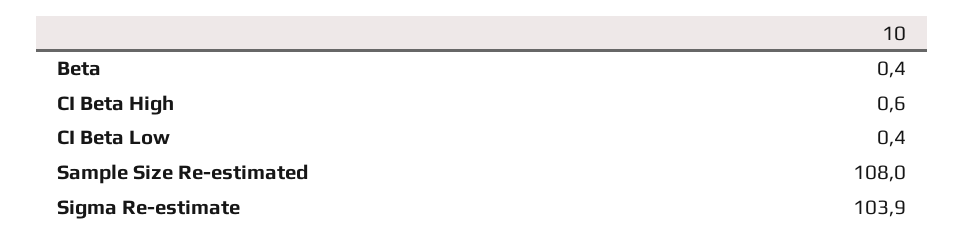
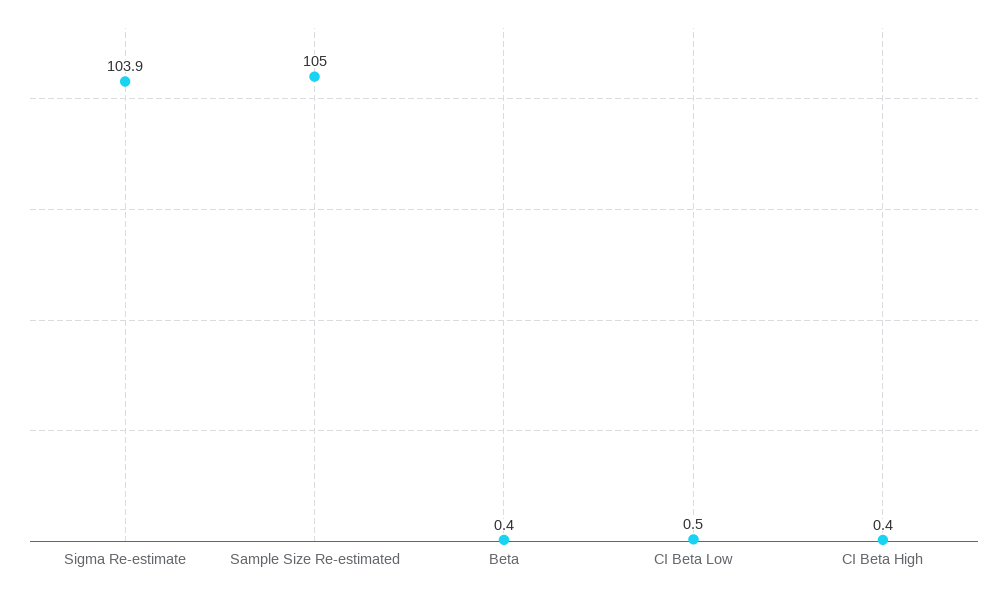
  {
    "Beta": 0.4,
-   "CI Beta High": 0.6,
+   "CI Beta High": 0.4,
-   "CI Beta Low": 0.4,
+   "CI Beta Low": 0.5,
-   "Sample Size Re-estimated": 108,
+   "Sample Size Re-estimated": 105,
    "Sigma Re-estimate": 103.9
  }

